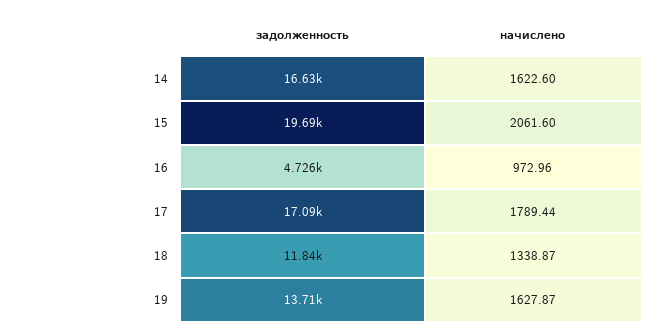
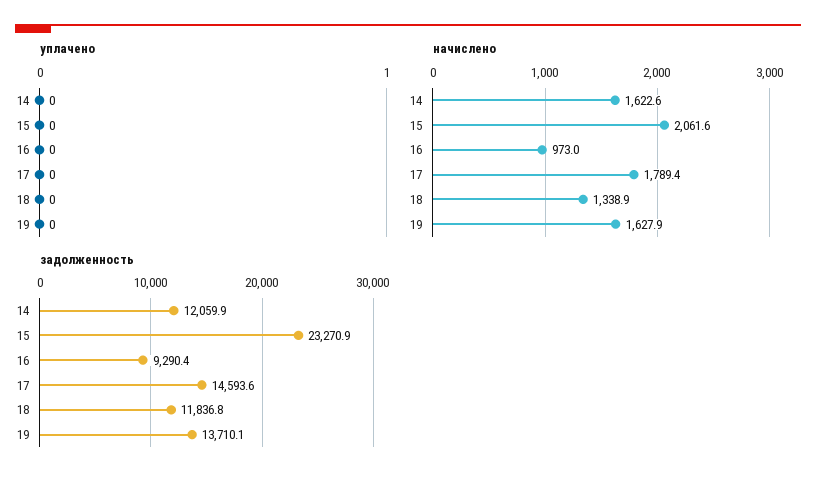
  {
    "задолженность": {
-     "14": 16630,
+     "14": 12059.9,
-     "15": 19690,
+     "15": 23270.9,
-     "16": 4726,
+     "16": 9290.4,
-     "17": 17090,
+     "17": 14593.6,
      "18": 11836.8,
      "19": 13710.1
    },
    "начислено": {
      "14": 1622.6,
      "15": 2061.6,
      "16": 972.96,
      "17": 1789.44,
      "18": 1338.87,
      "19": 1627.87
-   }
+   },
+   "уплачено": {
+     "14": 0,
+     "15": 0,
+     "16": 0,
+     "17": 0,
+     "18": 0,
+     "19": 0
+   }
  }

